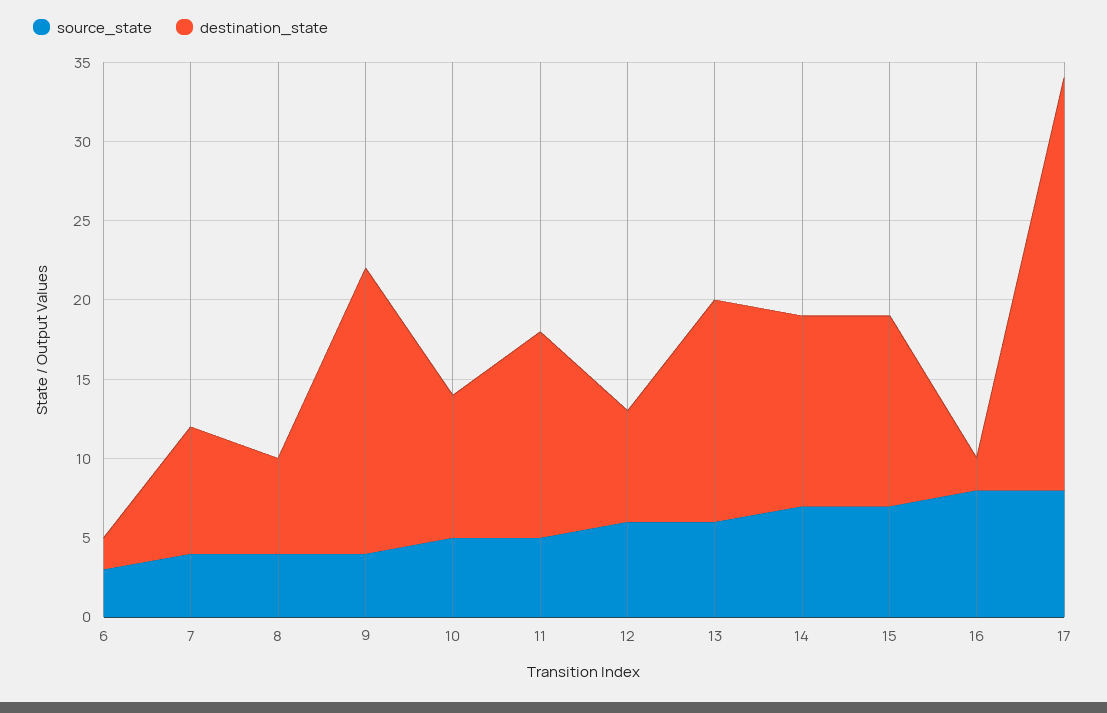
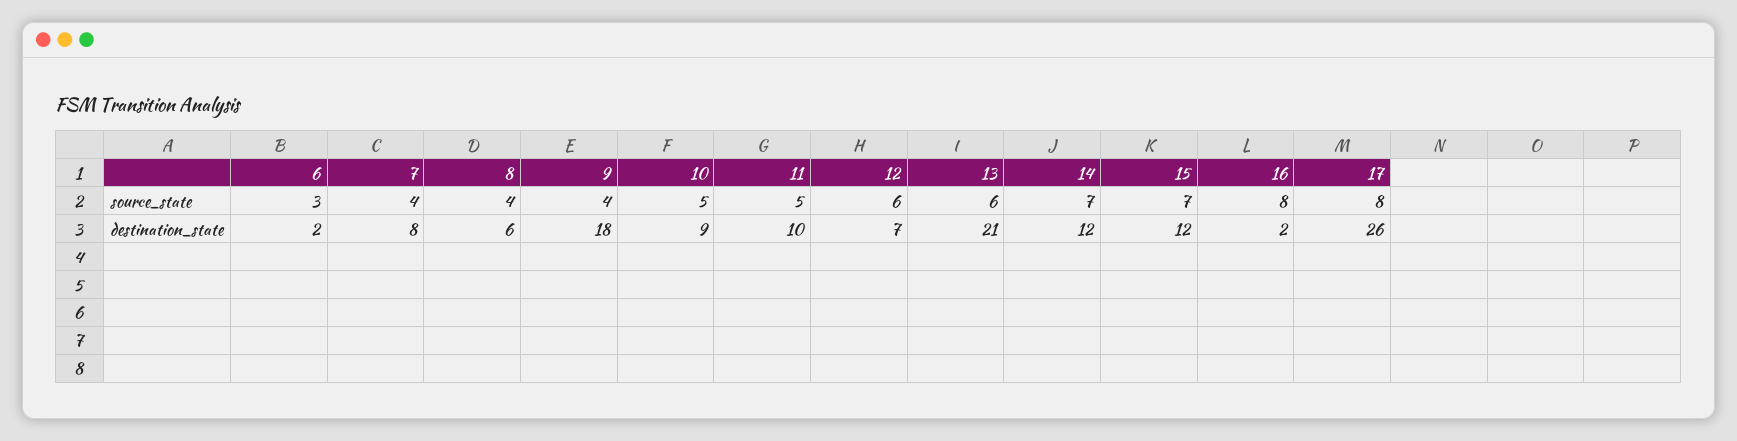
  {
    "source_state": {
      "6": 3,
      "7": 4,
      "8": 4,
      "9": 4,
      "10": 5,
      "11": 5,
      "12": 6,
      "13": 6,
      "14": 7,
      "15": 7,
      "16": 8,
      "17": 8
    },
    "destination_state": {
      "6": 2,
      "7": 8,
      "8": 6,
      "9": 18,
      "10": 9,
-     "11": 13,
+     "11": 10,
      "12": 7,
-     "13": 14,
+     "13": 21,
      "14": 12,
      "15": 12,
      "16": 2,
      "17": 26
    }
  }

